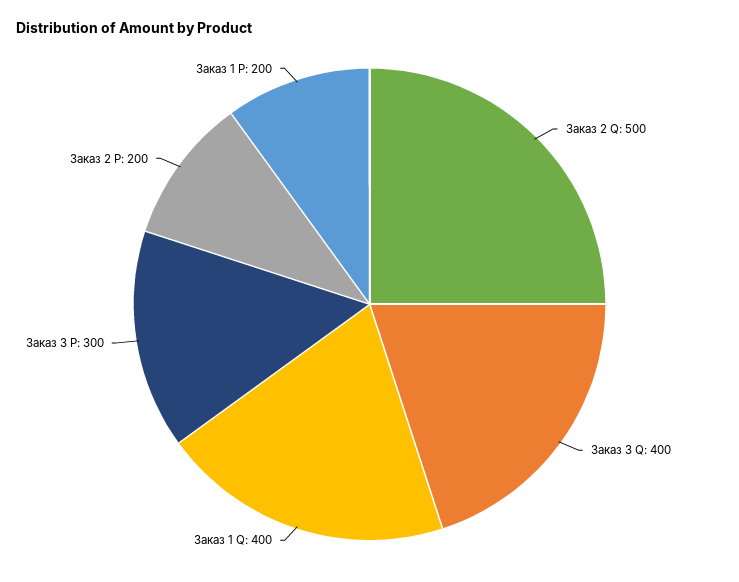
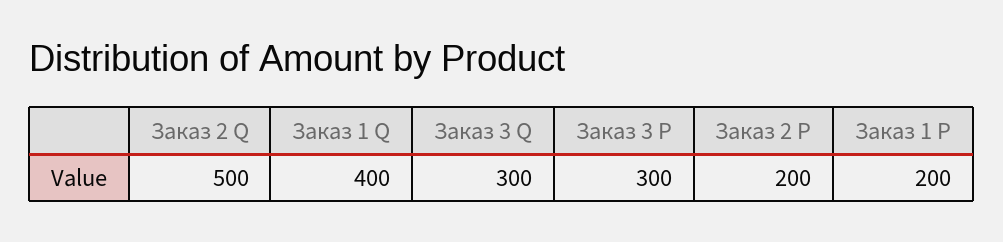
  {
    "Заказ 2 Q": 500,
-   "Заказ 3 Q": 400,
+   "Заказ 3 Q": 300,
    "Заказ 1 Q": 400,
    "Заказ 3 P": 300,
    "Заказ 2 P": 200,
    "Заказ 1 P": 200
  }

